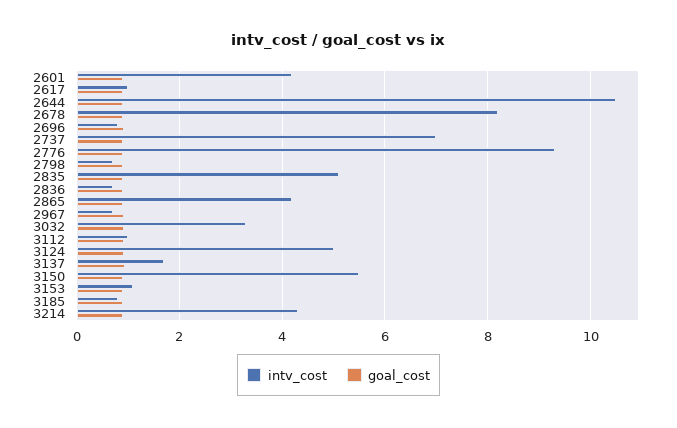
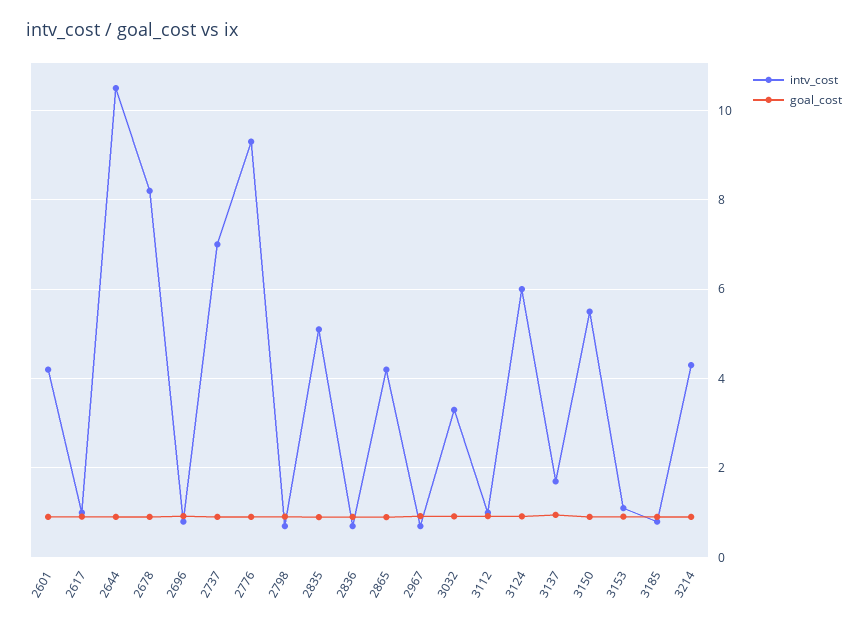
  {
    "intv_cost": {
      "2601": 4.2,
      "2617": 1,
      "2644": 10.6,
      "2678": 8.2,
      "2696": 0.8,
      "2737": 7,
      "2776": 9.4,
      "2798": 0.8,
      "2835": 5.2,
      "2836": 0.8,
      "2865": 4.2,
      "2967": 0.8,
      "3032": 3.4,
      "3112": 1,
-     "3124": 5,
+     "3124": 6,
      "3137": 1.8,
      "3150": 5.6,
      "3153": 1.2,
      "3185": 0.8,
      "3214": 4.4
    },
    "goal_cost": {
      "2601": 1,
      "2617": 1,
      "2644": 1,
      "2678": 1,
      "2696": 1,
      "2737": 1,
      "2776": 1,
      "2798": 1,
      "2835": 1,
      "2836": 1,
      "2865": 1,
      "2967": 1,
      "3032": 1,
      "3112": 1,
      "3124": 1,
      "3137": 1,
      "3150": 1,
      "3153": 1,
      "3185": 1,
      "3214": 1
    }
  }

